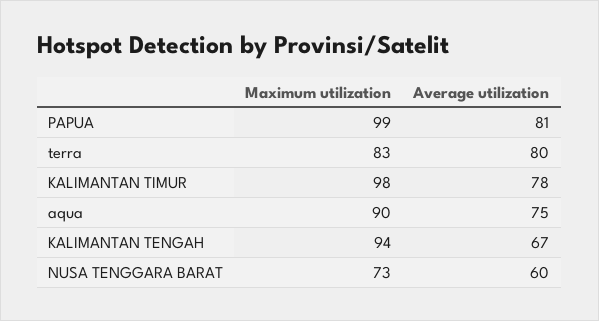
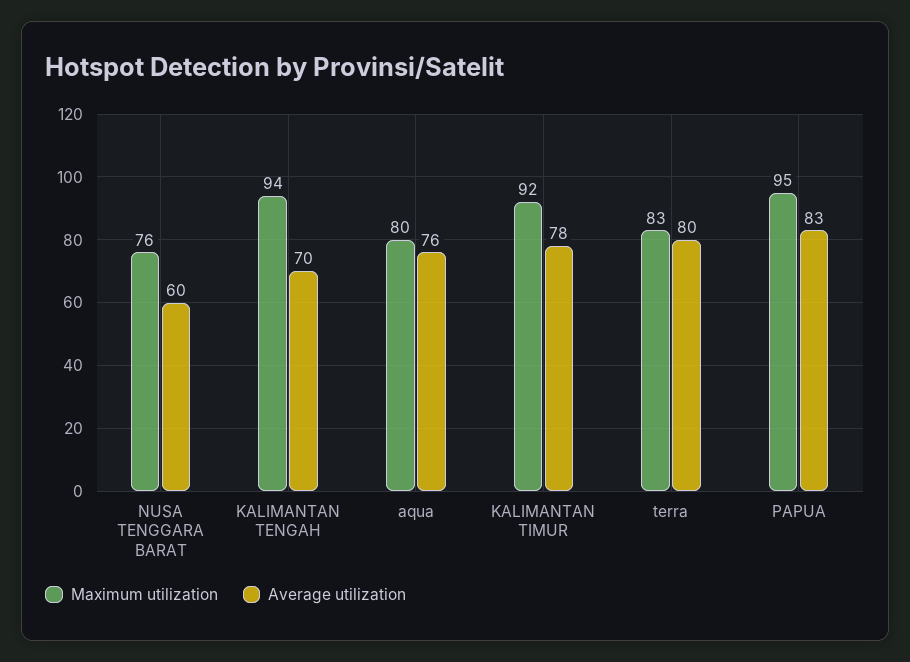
  {
    "Maximum utilization": {
-     "PAPUA": 99,
+     "PAPUA": 95,
      "terra": 83,
-     "KALIMANTAN TIMUR": 98,
+     "KALIMANTAN TIMUR": 92,
-     "aqua": 90,
+     "aqua": 80,
      "KALIMANTAN TENGAH": 94,
-     "NUSA TENGGARA BARAT": 73
+     "NUSA TENGGARA BARAT": 76
    },
    "Average utilization": {
-     "PAPUA": 81,
+     "PAPUA": 83,
      "terra": 80,
      "KALIMANTAN TIMUR": 78,
-     "aqua": 75,
+     "aqua": 76,
-     "KALIMANTAN TENGAH": 67,
+     "KALIMANTAN TENGAH": 70,
      "NUSA TENGGARA BARAT": 60
    }
  }

